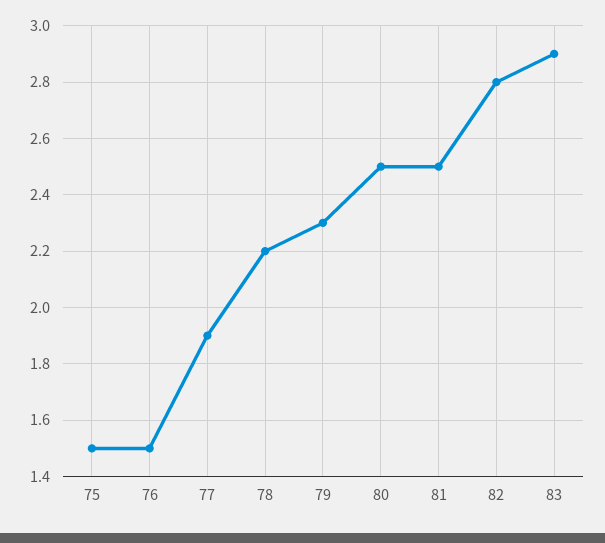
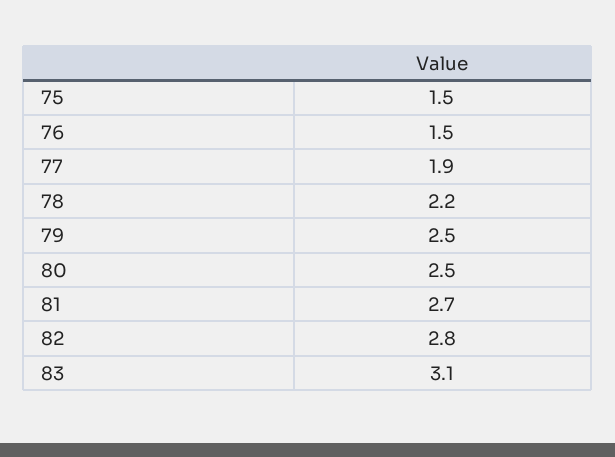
  {
    "75": 1.5,
    "76": 1.5,
    "77": 1.9,
    "78": 2.2,
-   "79": 2.3,
+   "79": 2.5,
    "80": 2.5,
-   "81": 2.5,
+   "81": 2.7,
    "82": 2.8,
-   "83": 2.9
+   "83": 3.1
  }

